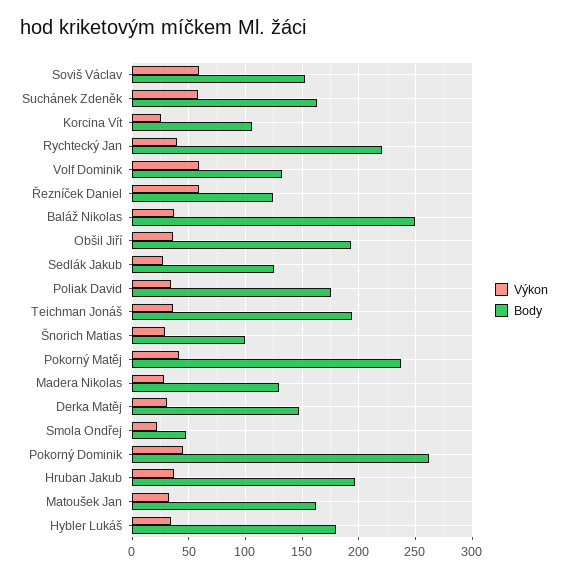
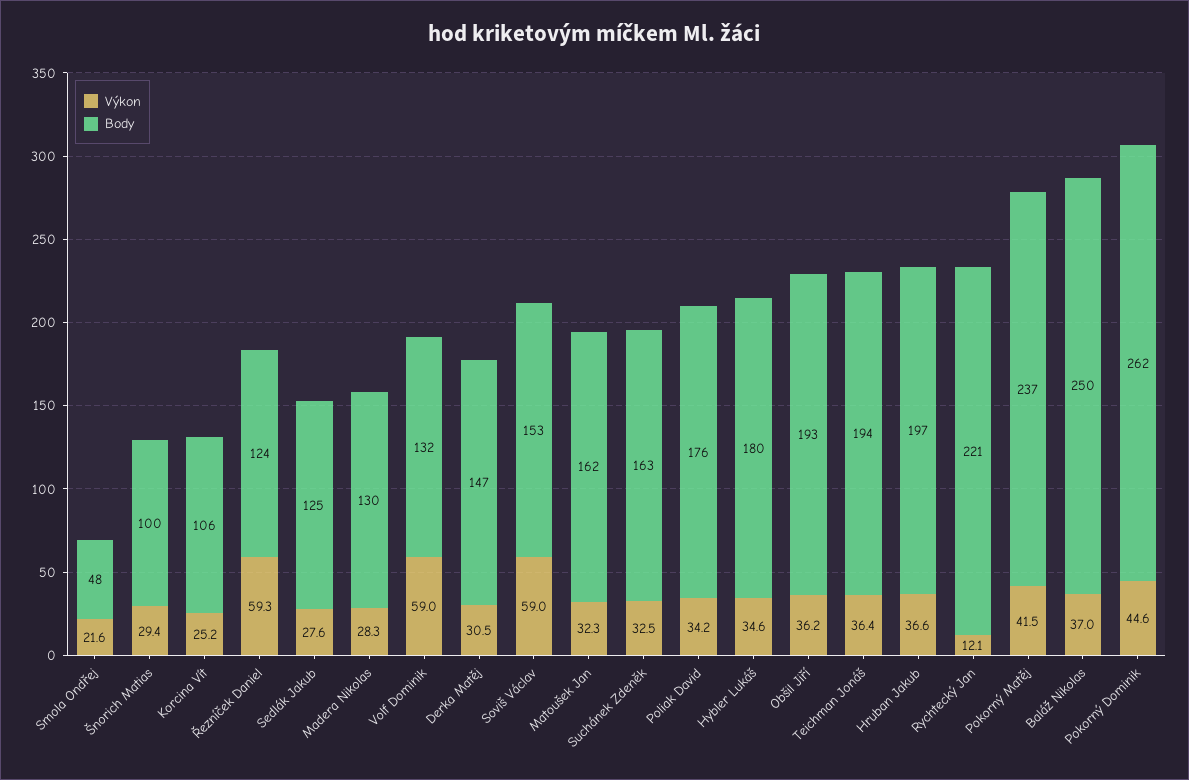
  {
    "Výkon": {
      "Soviš Václav": 59,
-     "Suchánek Zdeněk": 60,
+     "Suchánek Zdeněk": 32.5,
      "Korcina Vít": 25.2,
-     "Rychtecký Jan": 40,
+     "Rychtecký Jan": 12.1,
      "Volf Dominik": 59,
      "Řezníček Daniel": 59.3,
      "Baláž Nikolas": 37,
      "Obšil Jiří": 36.2,
      "Sedlák Jakub": 27.6,
      "Poliak David": 34.2,
      "Teichman Jonáš": 36.4,
      "Šnorich Matias": 29.4,
      "Pokorný Matěj": 41.5,
      "Madera Nikolas": 28.3,
      "Derka Matěj": 30.5,
      "Smola Ondřej": 21.6,
      "Pokorný Dominik": 44.6,
      "Hruban Jakub": 36.6,
      "Matoušek Jan": 32.3,
      "Hybler Lukáš": 34.6
    },
    "Body": {
      "Soviš Václav": 153,
      "Suchánek Zdeněk": 163,
      "Korcina Vít": 106,
      "Rychtecký Jan": 221,
      "Volf Dominik": 132,
      "Řezníček Daniel": 124,
      "Baláž Nikolas": 250,
      "Obšil Jiří": 193,
      "Sedlák Jakub": 125,
      "Poliak David": 176,
      "Teichman Jonáš": 194,
      "Šnorich Matias": 100,
      "Pokorný Matěj": 237,
      "Madera Nikolas": 130,
      "Derka Matěj": 147,
      "Smola Ondřej": 48,
      "Pokorný Dominik": 262,
      "Hruban Jakub": 197,
      "Matoušek Jan": 162,
      "Hybler Lukáš": 180
    }
  }

